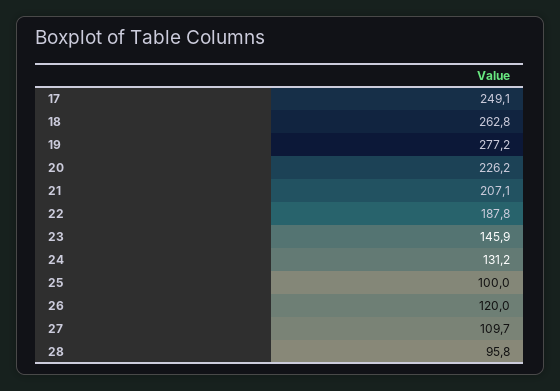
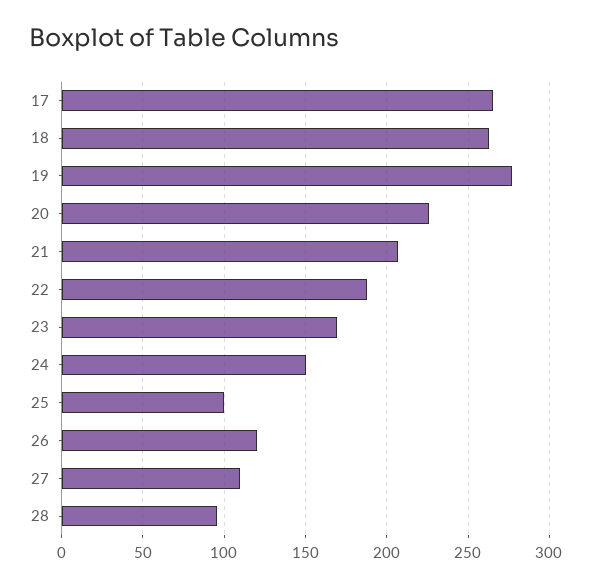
  {
-   "17": 249.1,
+   "17": 265,
    "18": 262.8,
    "19": 277.2,
    "20": 226.2,
    "21": 207.1,
    "22": 187.8,
-   "23": 145.9,
+   "23": 170,
-   "24": 131.2,
+   "24": 150,
    "25": 100,
    "26": 120,
    "27": 109.7,
    "28": 95.8
  }

